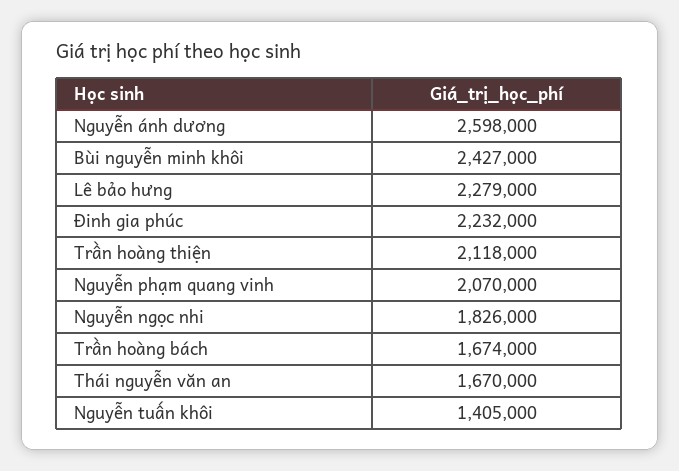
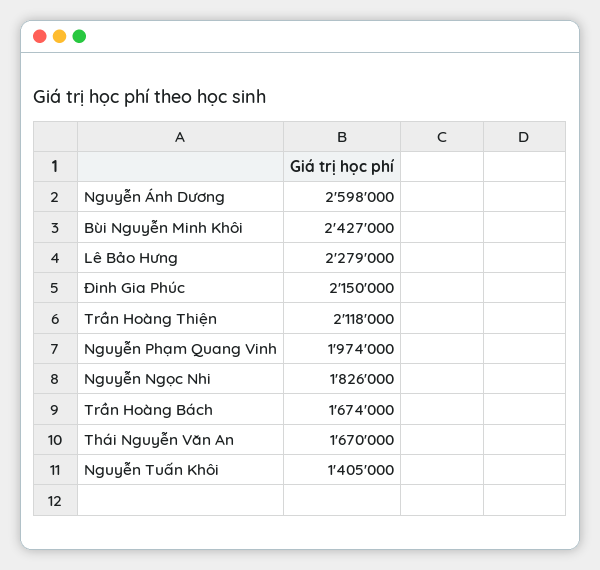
  {
    "Nguyễn ánh dương": 2598000,
    "Bùi nguyễn minh khôi": 2427000,
    "Lê bảo hưng": 2279000,
-   "Đinh gia phúc": 2232000,
+   "Đinh gia phúc": 2150000,
    "Trần hoàng thiện": 2118000,
-   "Nguyễn phạm quang vinh": 2070000,
+   "Nguyễn phạm quang vinh": 1974000,
    "Nguyễn ngọc nhi": 1826000,
    "Trần hoàng bách": 1674000,
    "Thái nguyễn văn an": 1670000,
    "Nguyễn tuấn khôi": 1405000
  }

